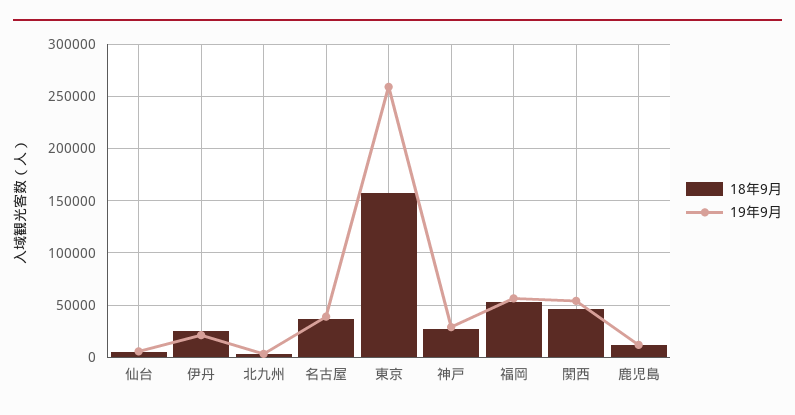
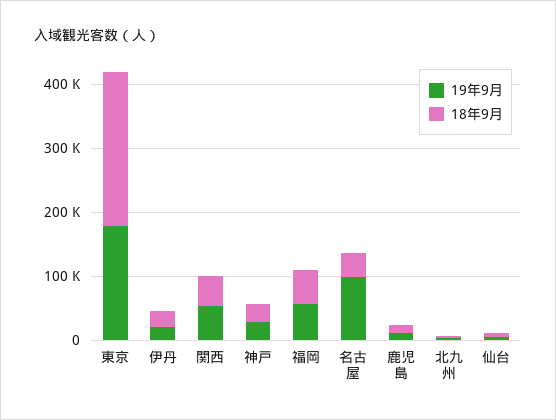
  {
    "18年9月": {
      "仙台": 10000,
      "伊丹": 20000,
      "北九州": 0,
      "名古屋": 40000,
-     "東京": 160000,
+     "東京": 240000,
      "神戸": 30000,
      "福岡": 50000,
      "関西": 50000,
      "鹿児島": 10000
    },
    "19年9月": {
      "仙台": 10000,
      "伊丹": 20000,
      "北九州": 0,
-     "名古屋": 40000,
+     "名古屋": 100000,
-     "東京": 260000,
+     "東京": 180000,
      "神戸": 30000,
      "福岡": 60000,
      "関西": 50000,
      "鹿児島": 10000
    }
  }

